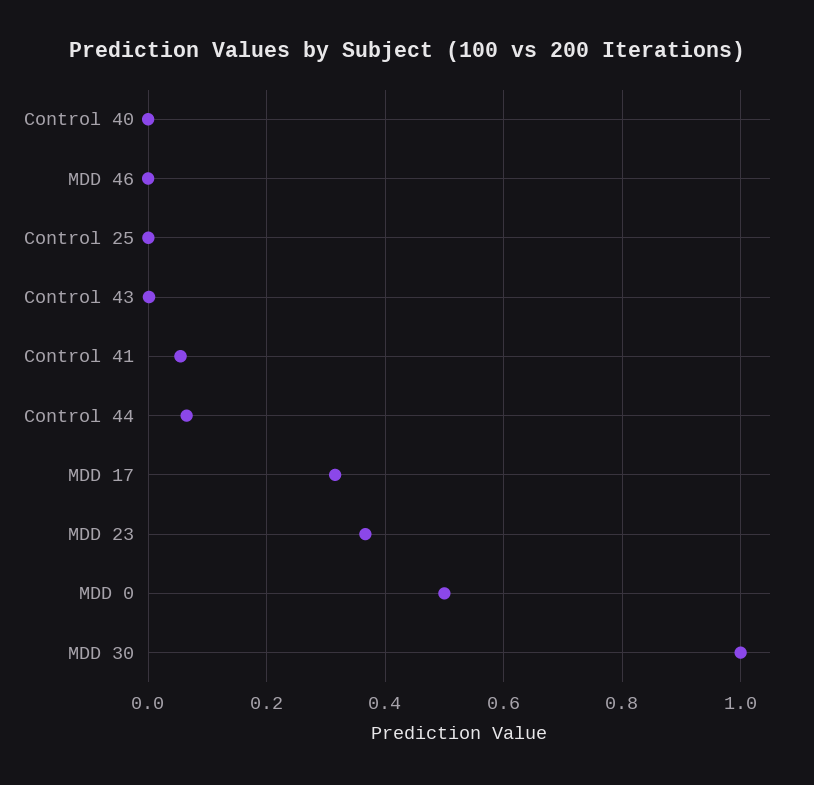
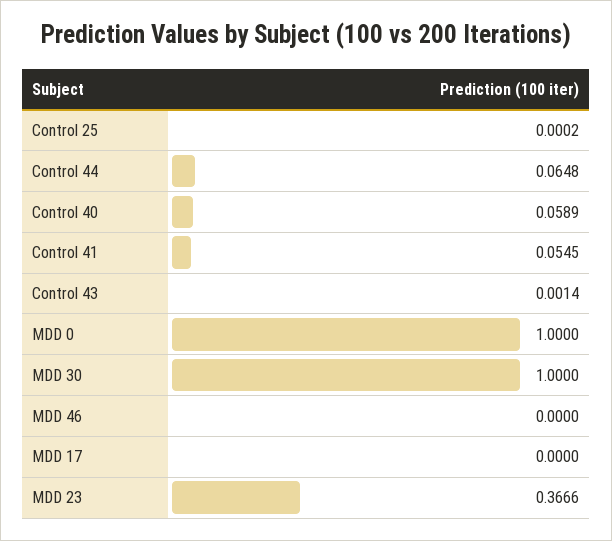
  {
-   "Control 40": 0,
+   "Control 40": 0.0589,
    "MDD 46": 0,
    "Control 25": 0.0002,
    "Control 43": 0.0014,
    "Control 41": 0.0545,
    "Control 44": 0.0648,
-   "MDD 17": 0.32,
+   "MDD 17": 0,
    "MDD 23": 0.3666,
-   "MDD 0": 0.5,
+   "MDD 0": 1,
    "MDD 30": 1
  }

